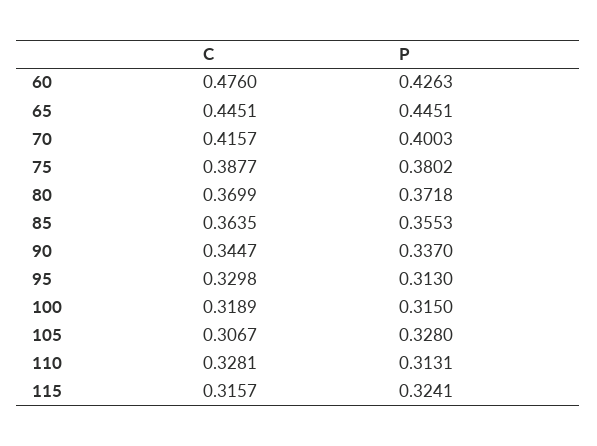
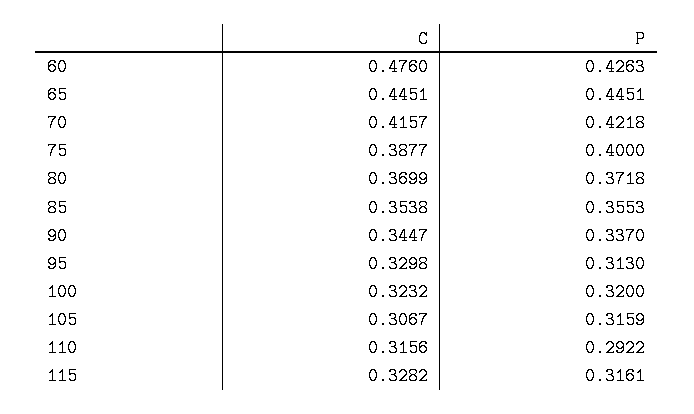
  {
    "C": {
      "60": 0.476,
      "65": 0.4451,
      "70": 0.4157,
      "75": 0.3877,
      "80": 0.3699,
-     "85": 0.3635,
+     "85": 0.3538,
      "90": 0.3447,
      "95": 0.3298,
-     "100": 0.3189,
+     "100": 0.3232,
      "105": 0.3067,
-     "110": 0.3281,
+     "110": 0.3156,
-     "115": 0.3157
+     "115": 0.3282
    },
    "P": {
      "60": 0.4263,
      "65": 0.4451,
-     "70": 0.4003,
+     "70": 0.4218,
-     "75": 0.3802,
+     "75": 0.4,
      "80": 0.3718,
      "85": 0.3553,
      "90": 0.337,
      "95": 0.313,
-     "100": 0.315,
+     "100": 0.32,
-     "105": 0.328,
+     "105": 0.3159,
-     "110": 0.3131,
+     "110": 0.2922,
-     "115": 0.3241
+     "115": 0.3161
    }
  }

